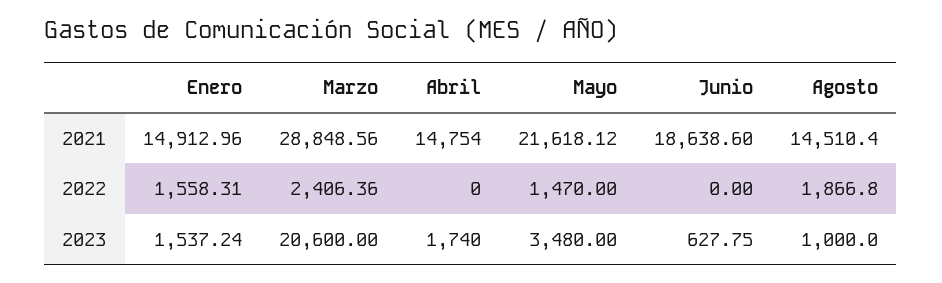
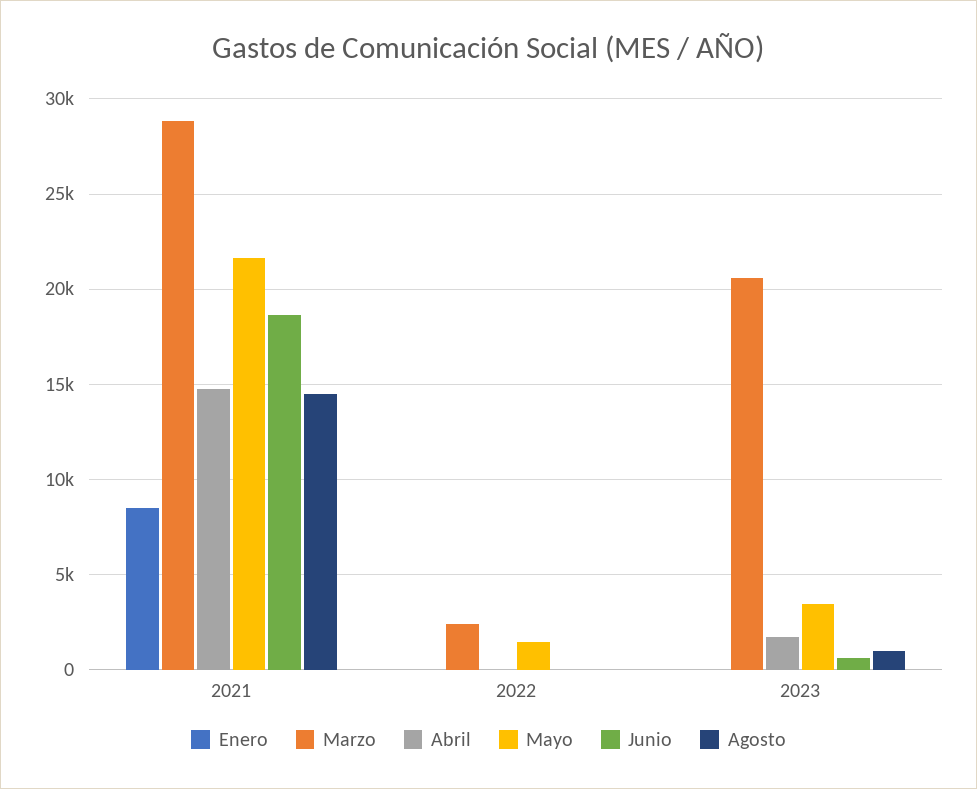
  {
    "Enero": {
-     "2021": 14912.96,
+     "2021": 8500,
-     "2022": 1558.31,
+     "2022": 0,
-     "2023": 1537.24
+     "2023": 0
    },
    "Marzo": {
      "2021": 28848.56,
      "2022": 2406.36,
      "2023": 20600
    },
    "Abril": {
      "2021": 14754,
      "2022": 0,
      "2023": 1740
    },
    "Mayo": {
      "2021": 21618.12,
      "2022": 1470,
      "2023": 3480
    },
    "Junio": {
      "2021": 18638.6,
      "2022": 0,
      "2023": 627.75
    },
    "Agosto": {
      "2021": 14510.4,
-     "2022": 1866.8,
+     "2022": 0,
      "2023": 1000
    }
  }

